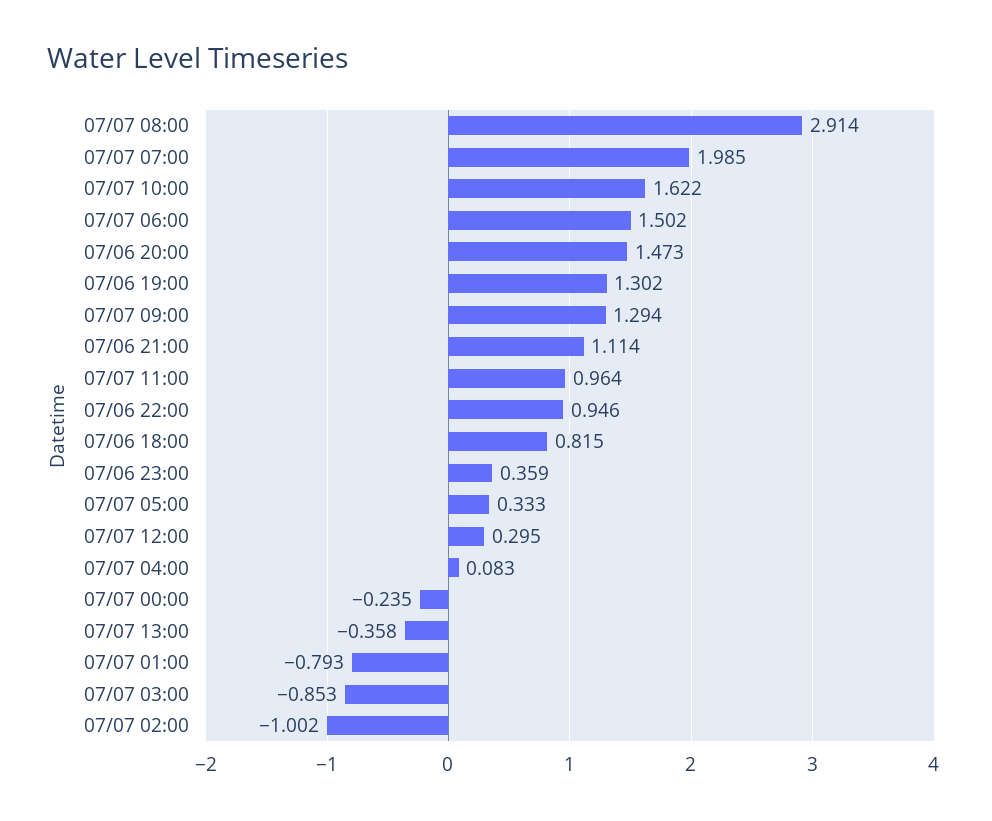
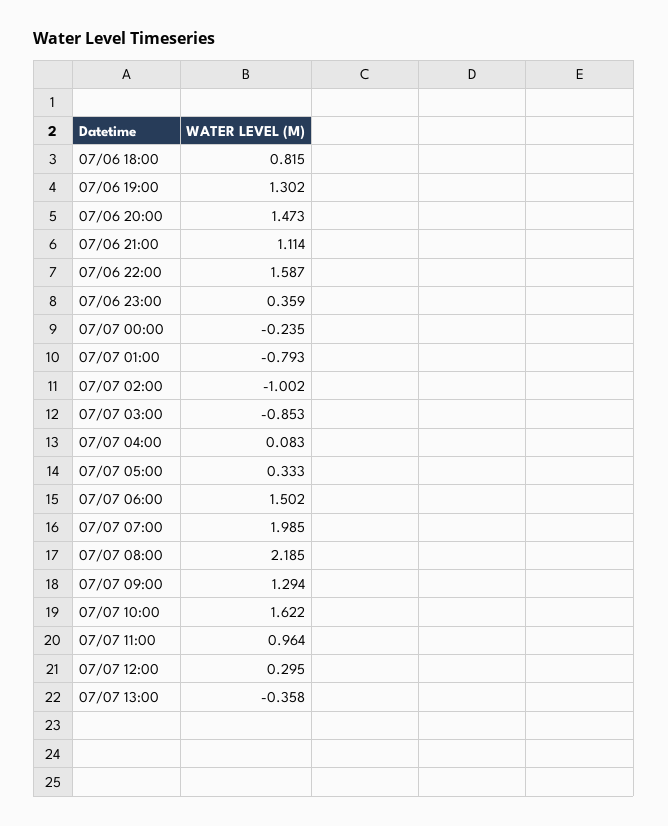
  {
-   "07/07 08:00": 2.914,
+   "07/07 08:00": 2.185,
    "07/07 07:00": 1.985,
    "07/07 10:00": 1.622,
    "07/07 06:00": 1.502,
    "07/06 20:00": 1.473,
    "07/06 19:00": 1.302,
    "07/07 09:00": 1.294,
    "07/06 21:00": 1.114,
    "07/07 11:00": 0.964,
-   "07/06 22:00": 0.946,
+   "07/06 22:00": 1.587,
    "07/06 18:00": 0.815,
    "07/06 23:00": 0.359,
    "07/07 05:00": 0.333,
    "07/07 12:00": 0.295,
    "07/07 04:00": 0.083,
    "07/07 00:00": -0.235,
    "07/07 13:00": -0.358,
    "07/07 01:00": -0.793,
    "07/07 03:00": -0.853,
    "07/07 02:00": -1.002
  }

